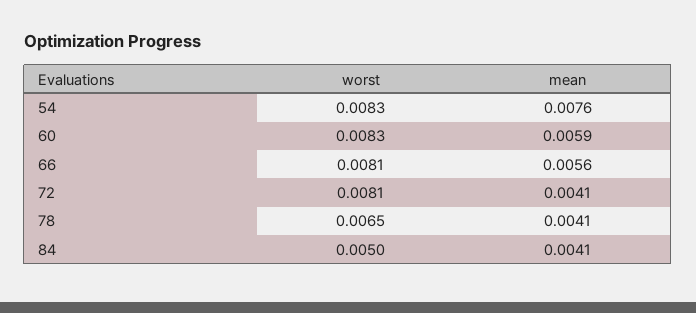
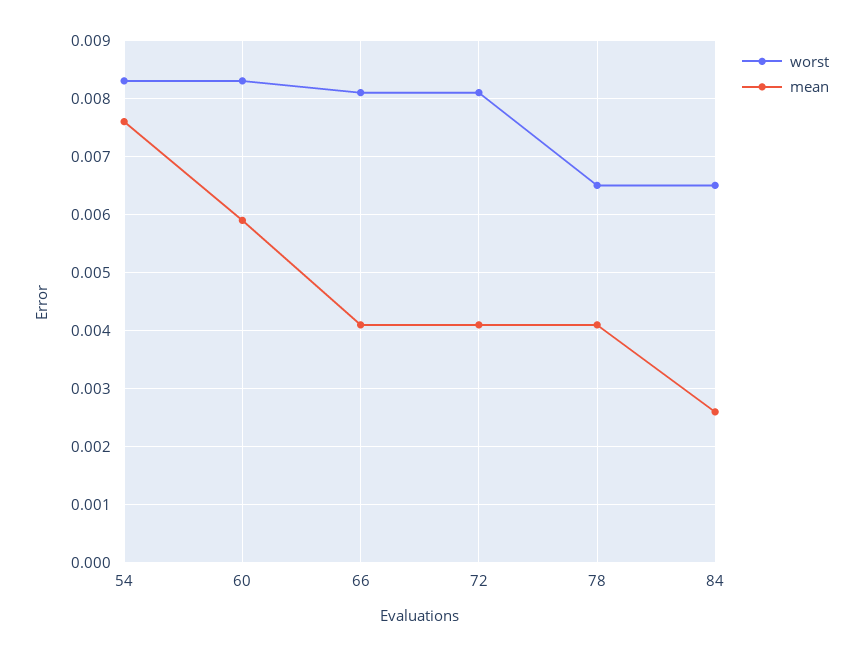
  {
    "worst": {
      "54": 0.0083,
      "60": 0.0083,
      "66": 0.0081,
      "72": 0.0081,
      "78": 0.0065,
-     "84": 0.005
+     "84": 0.0065
    },
    "mean": {
      "54": 0.0076,
      "60": 0.0059,
-     "66": 0.0056,
+     "66": 0.004,
      "72": 0.0041,
      "78": 0.0041,
-     "84": 0.0041
+     "84": 0.0025
    }
  }

